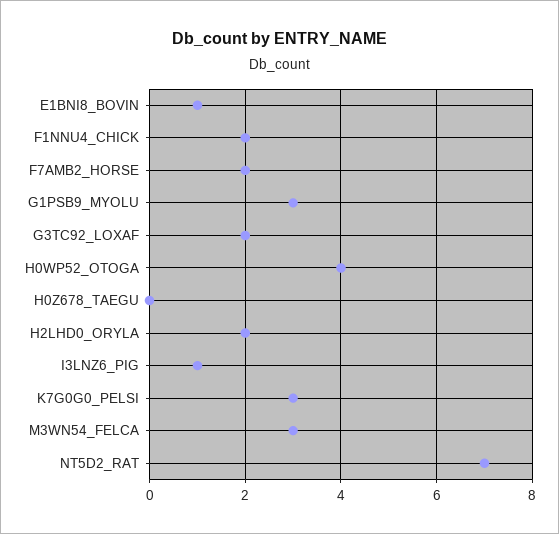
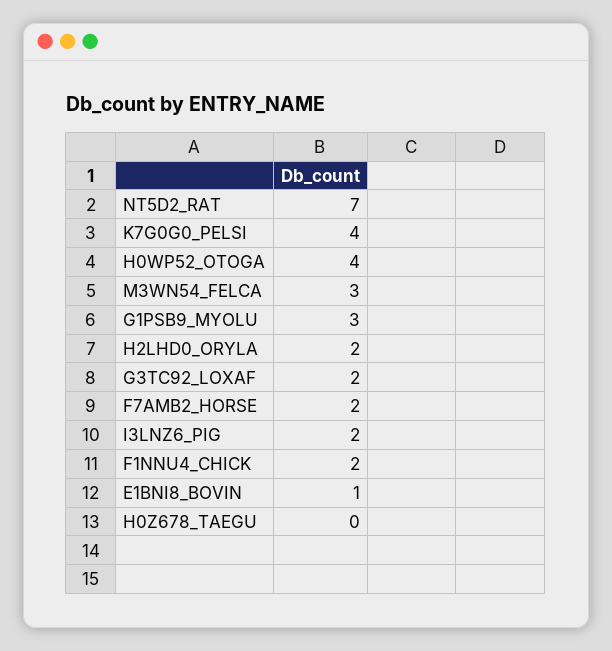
  {
    "E1BNI8_BOVIN": 1,
    "F1NNU4_CHICK": 2,
    "F7AMB2_HORSE": 2,
    "G1PSB9_MYOLU": 3,
    "G3TC92_LOXAF": 2,
    "H0WP52_OTOGA": 4,
    "H0Z678_TAEGU": 0,
    "H2LHD0_ORYLA": 2,
-   "I3LNZ6_PIG": 1,
+   "I3LNZ6_PIG": 2,
-   "K7G0G0_PELSI": 3,
+   "K7G0G0_PELSI": 4,
    "M3WN54_FELCA": 3,
    "NT5D2_RAT": 7
  }

